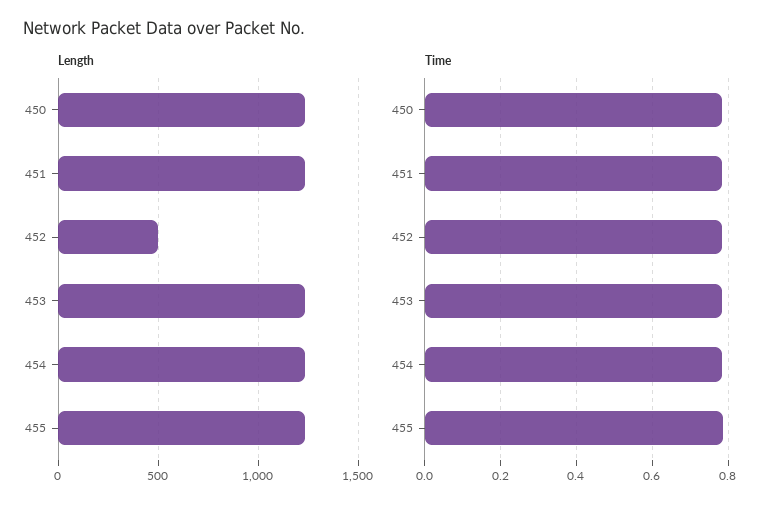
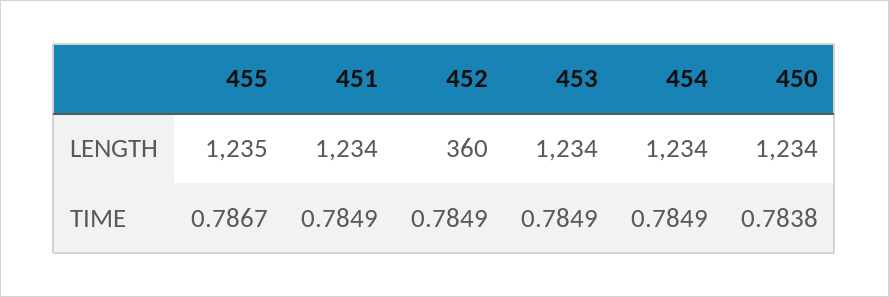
  {
    "Length": {
      "450": 1234,
      "451": 1234,
-     "452": 500,
+     "452": 360,
      "453": 1234,
      "454": 1234,
      "455": 1235
    },
    "Time": {
      "450": 0.7838,
      "451": 0.7849,
      "452": 0.7849,
      "453": 0.7849,
      "454": 0.7849,
      "455": 0.7867
    }
  }

